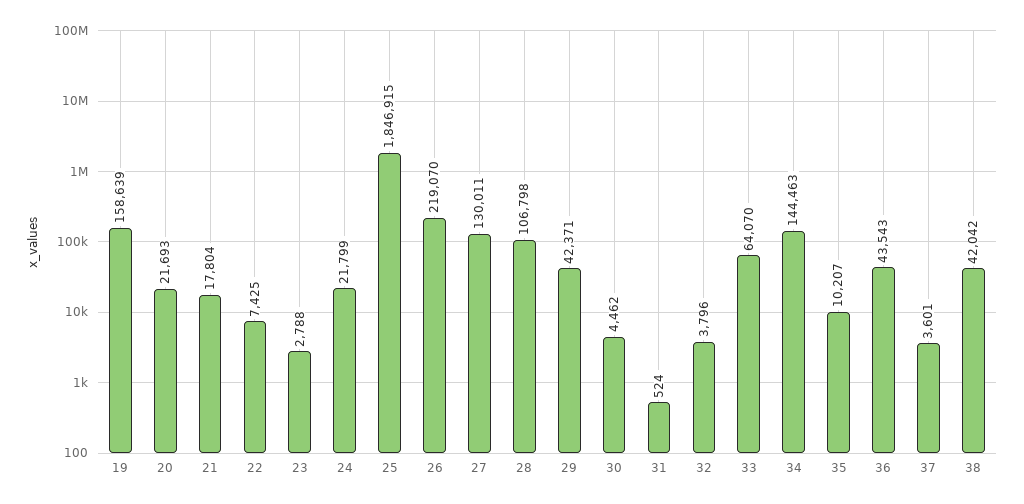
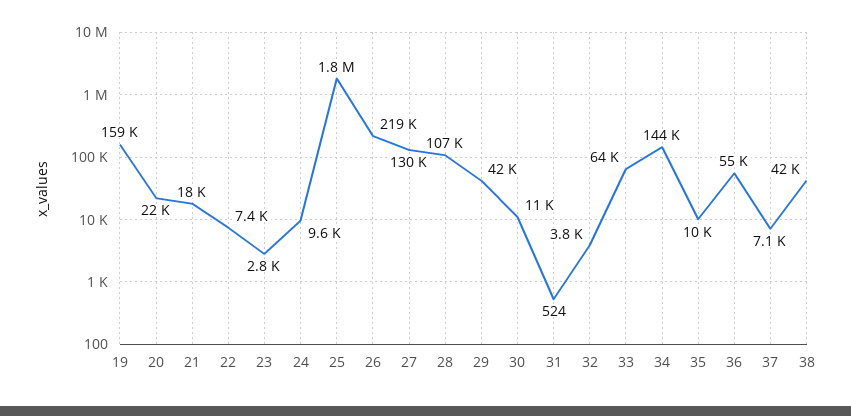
  {
    "19": 158639,
    "20": 21693,
    "21": 17804,
    "22": 7425,
    "23": 2788,
-   "24": 21799,
+   "24": 9600,
    "25": 1846915,
    "26": 219070,
    "27": 130011,
    "28": 106798,
    "29": 42371,
-   "30": 4462,
+   "30": 11000,
    "31": 524,
    "32": 3796,
    "33": 64070,
    "34": 144463,
    "35": 10207,
-   "36": 43543,
+   "36": 55000,
-   "37": 3601,
+   "37": 7100,
    "38": 42042
  }

